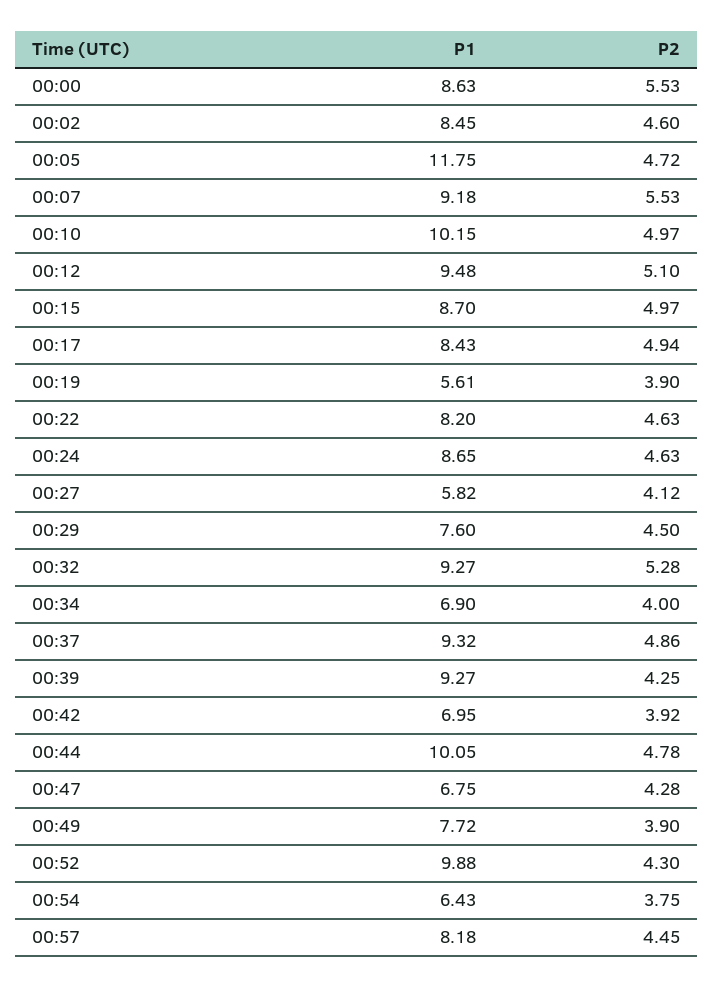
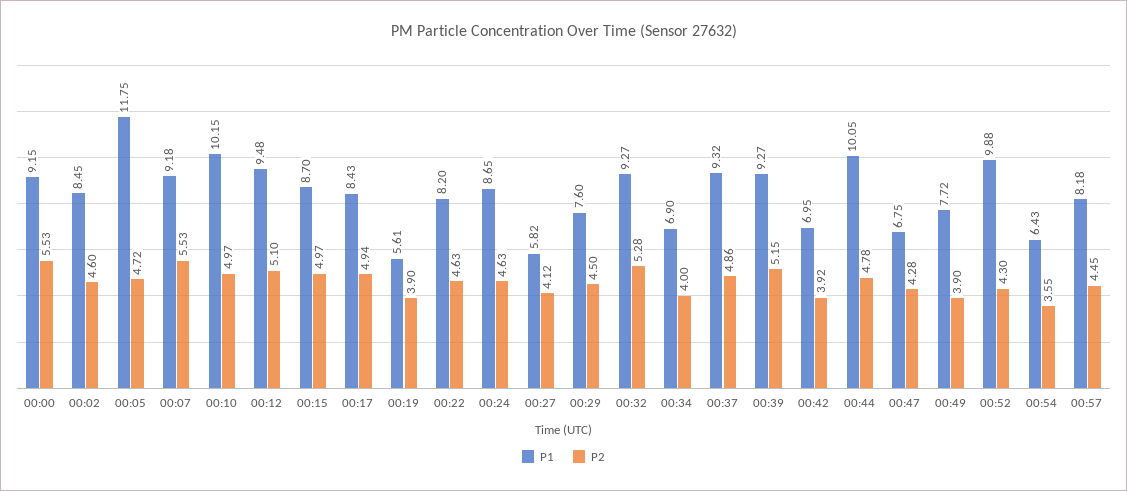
  {
    "P1": {
-     "00:00": 8.63,
+     "00:00": 9.15,
      "00:02": 8.45,
      "00:05": 11.75,
      "00:07": 9.18,
      "00:10": 10.15,
      "00:12": 9.48,
      "00:15": 8.7,
      "00:17": 8.43,
      "00:19": 5.61,
      "00:22": 8.2,
      "00:24": 8.65,
      "00:27": 5.82,
      "00:29": 7.6,
      "00:32": 9.27,
      "00:34": 6.9,
      "00:37": 9.32,
      "00:39": 9.27,
      "00:42": 6.95,
      "00:44": 10.05,
      "00:47": 6.75,
      "00:49": 7.72,
      "00:52": 9.88,
      "00:54": 6.43,
      "00:57": 8.18
    },
    "P2": {
      "00:00": 5.53,
      "00:02": 4.6,
      "00:05": 4.72,
      "00:07": 5.53,
      "00:10": 4.97,
      "00:12": 5.1,
      "00:15": 4.97,
      "00:17": 4.94,
      "00:19": 3.9,
      "00:22": 4.63,
      "00:24": 4.63,
      "00:27": 4.12,
      "00:29": 4.5,
      "00:32": 5.28,
      "00:34": 4,
      "00:37": 4.86,
-     "00:39": 4.25,
+     "00:39": 5.15,
      "00:42": 3.92,
      "00:44": 4.78,
      "00:47": 4.28,
      "00:49": 3.9,
      "00:52": 4.3,
-     "00:54": 3.75,
+     "00:54": 3.55,
      "00:57": 4.45
    }
  }

